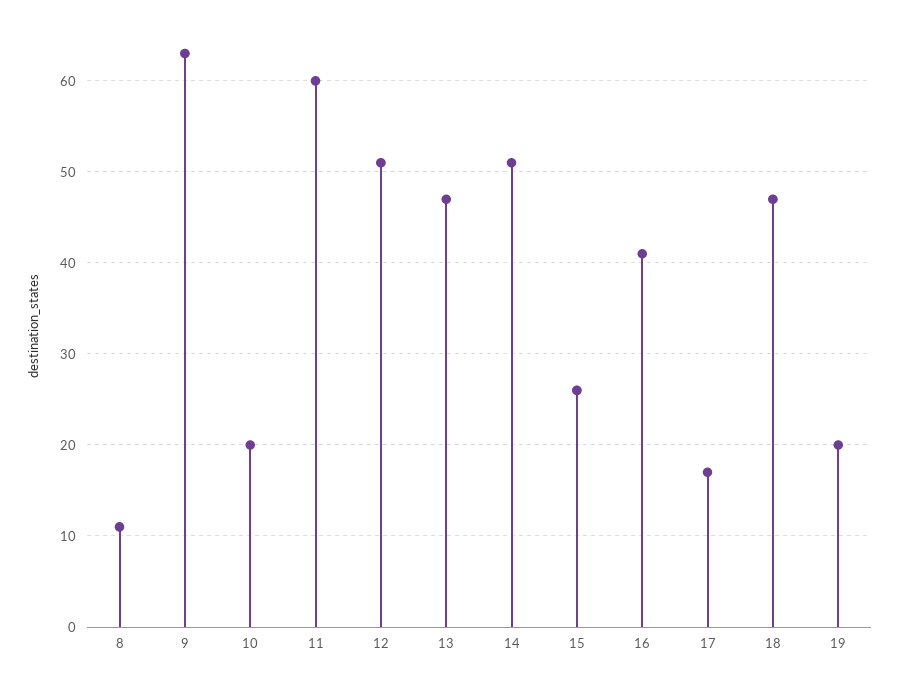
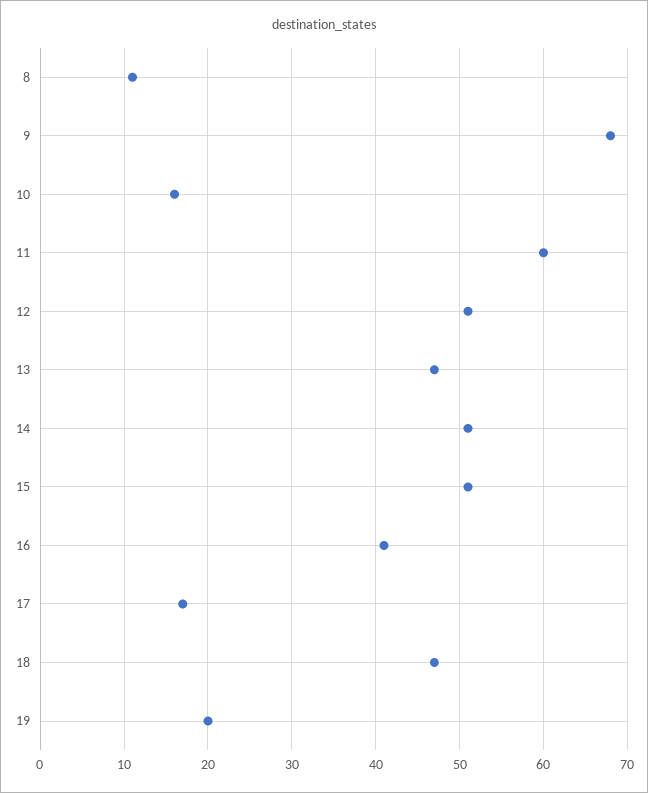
  {
    "8": 11,
-   "9": 63,
+   "9": 68,
-   "10": 20,
+   "10": 16,
    "11": 60,
    "12": 51,
    "13": 47,
    "14": 51,
-   "15": 26,
+   "15": 51,
    "16": 41,
    "17": 17,
    "18": 47,
    "19": 20
  }

